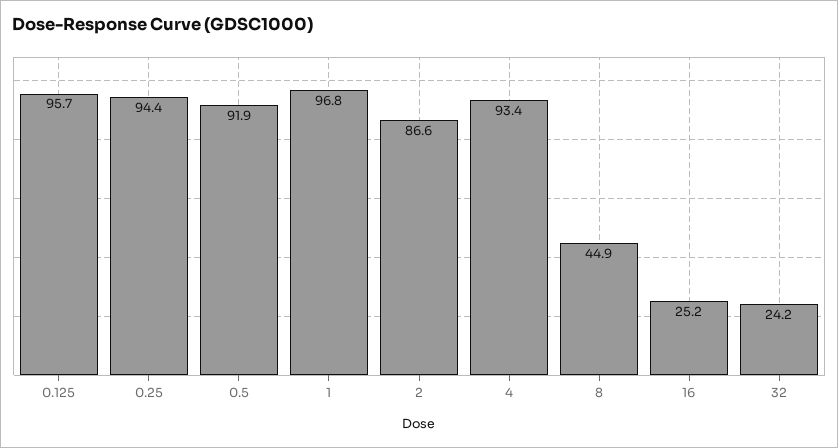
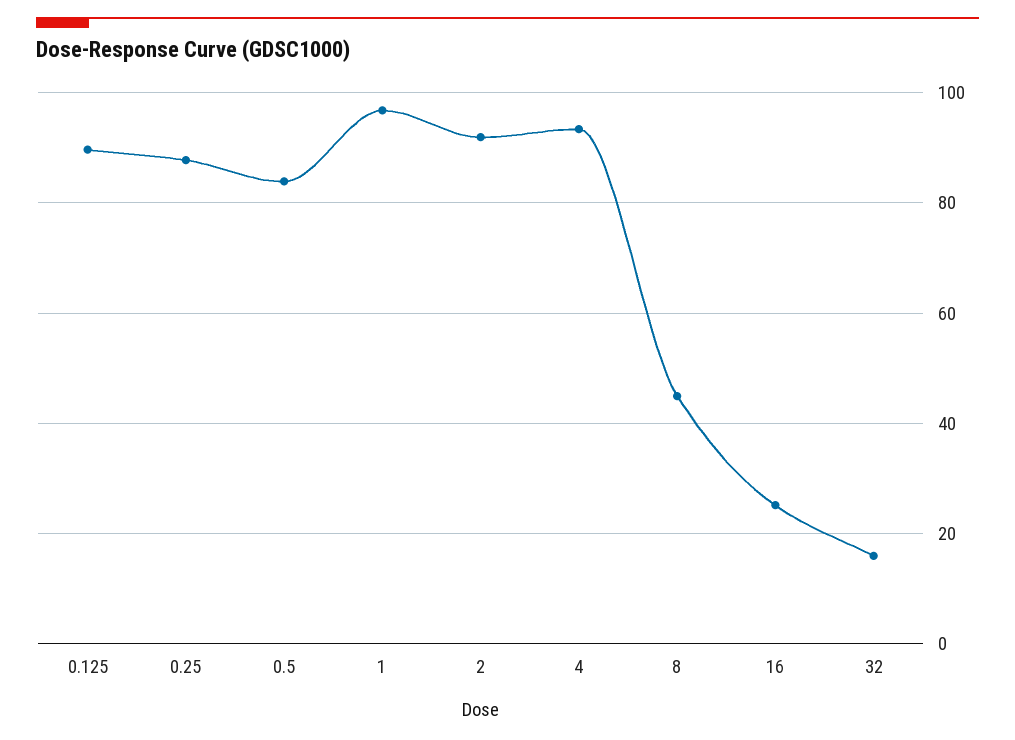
  {
-   "0.125": 95.7,
+   "0.125": 90,
-   "0.25": 94.4,
+   "0.25": 88,
-   "0.5": 91.9,
+   "0.5": 84,
    "1": 96.8,
-   "2": 86.6,
+   "2": 92,
    "4": 93.4,
    "8": 44.9,
    "16": 25.2,
-   "32": 24.2
+   "32": 16
  }

